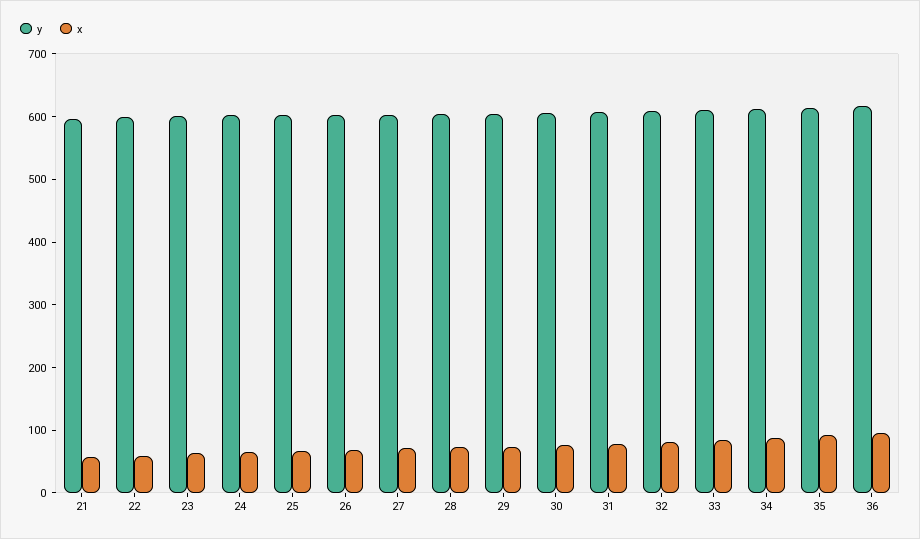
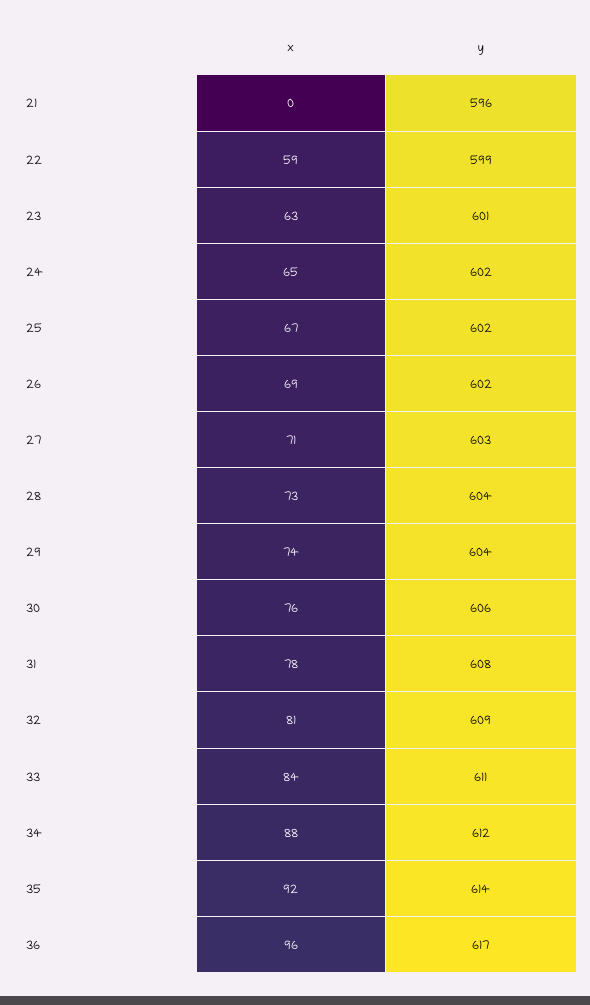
  {
    "y": {
      "21": 596,
      "22": 599,
      "23": 601,
      "24": 602,
      "25": 602,
      "26": 602,
      "27": 603,
      "28": 604,
      "29": 604,
      "30": 606,
      "31": 608,
      "32": 609,
      "33": 611,
      "34": 612,
      "35": 614,
      "36": 617
    },
    "x": {
-     "21": 60,
+     "21": 0,
      "22": 59,
      "23": 63,
      "24": 65,
      "25": 67,
      "26": 69,
      "27": 71,
      "28": 73,
      "29": 74,
      "30": 76,
      "31": 78,
      "32": 81,
      "33": 84,
      "34": 88,
      "35": 92,
      "36": 96
    }
  }

